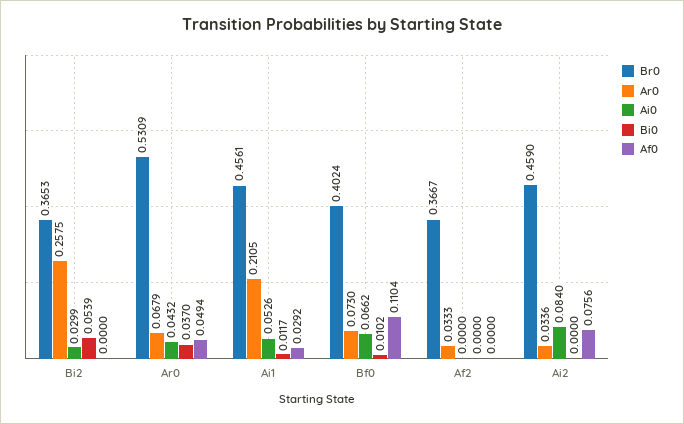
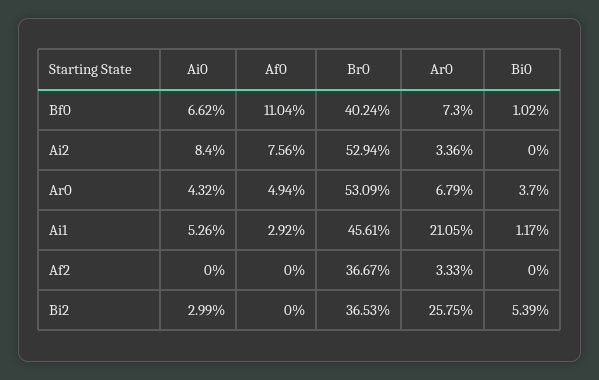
  {
    "Br0": {
      "Bi2": 0.3653,
      "Ar0": 0.5309,
      "Ai1": 0.4561,
      "Bf0": 0.4024,
      "Af2": 0.3667,
-     "Ai2": 0.459
+     "Ai2": 0.5294
    },
    "Ar0": {
      "Bi2": 0.2575,
      "Ar0": 0.0679,
      "Ai1": 0.2105,
      "Bf0": 0.073,
      "Af2": 0.0333,
      "Ai2": 0.0336
    },
    "Ai0": {
      "Bi2": 0.0299,
      "Ar0": 0.0432,
      "Ai1": 0.0526,
      "Bf0": 0.0662,
      "Af2": 0,
      "Ai2": 0.084
    },
    "Bi0": {
      "Bi2": 0.0539,
      "Ar0": 0.037,
      "Ai1": 0.0117,
      "Bf0": 0.0102,
      "Af2": 0,
      "Ai2": 0
    },
    "Af0": {
      "Bi2": 0,
      "Ar0": 0.0494,
      "Ai1": 0.0292,
      "Bf0": 0.1104,
      "Af2": 0,
      "Ai2": 0.0756
    }
  }

